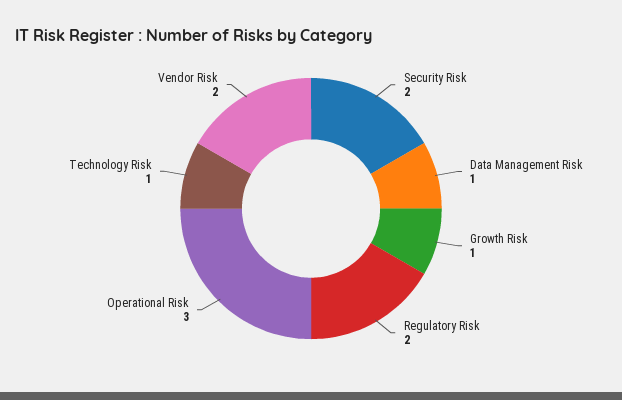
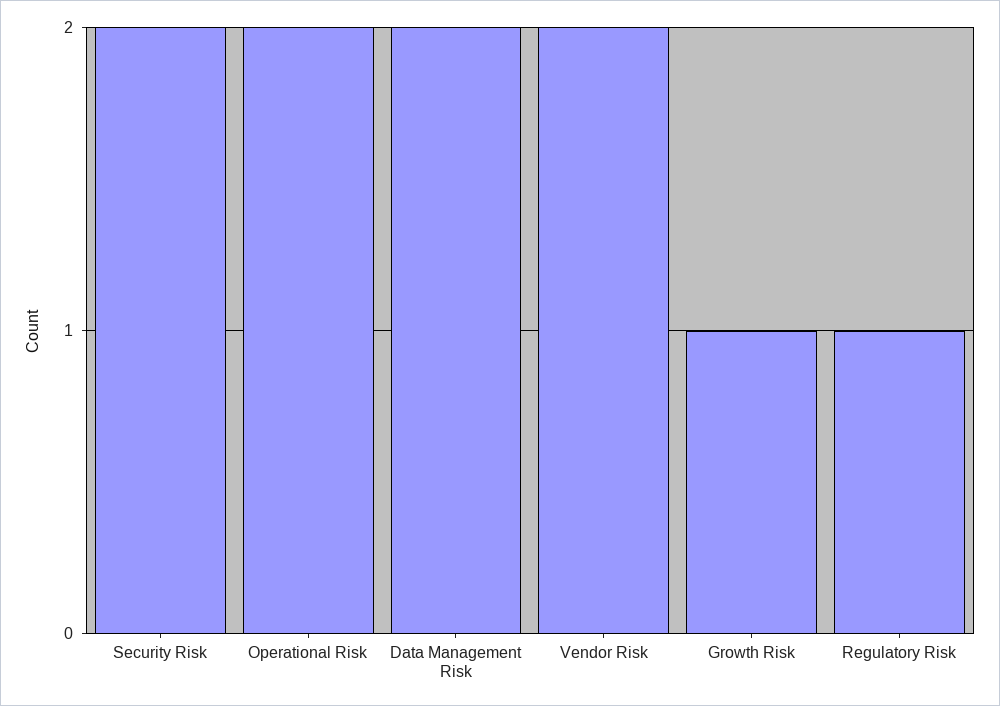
  {
    "Security Risk": 2,
-   "Data Management Risk": 1,
+   "Data Management Risk": 2,
    "Growth Risk": 1,
-   "Regulatory Risk": 2,
+   "Regulatory Risk": 1,
-   "Operational Risk": 3,
+   "Operational Risk": 2,
-   "Technology Risk": 1,
    "Vendor Risk": 2
  }

